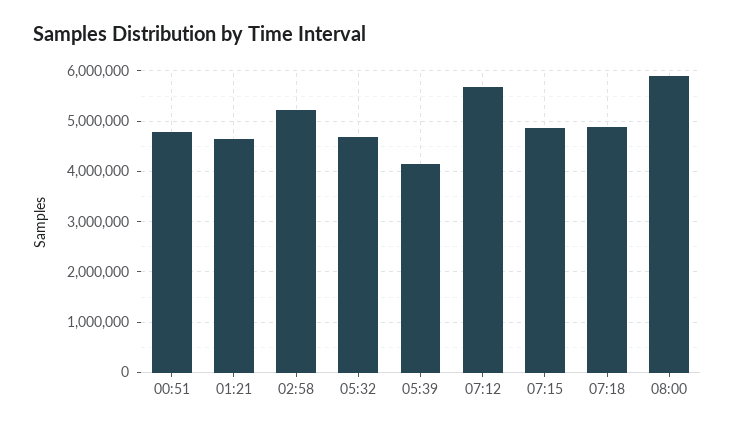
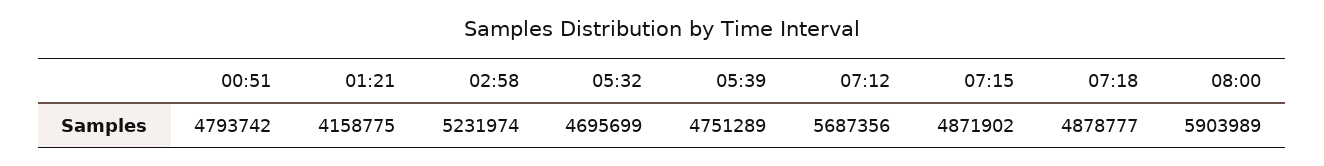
  {
    "00:51": 4793742,
-   "01:21": 4600000,
+   "01:21": 4158775,
    "02:58": 5231974,
    "05:32": 4695699,
-   "05:39": 4200000,
+   "05:39": 4751289,
    "07:12": 5687356,
    "07:15": 4871902,
    "07:18": 4878777,
    "08:00": 5903989
  }

